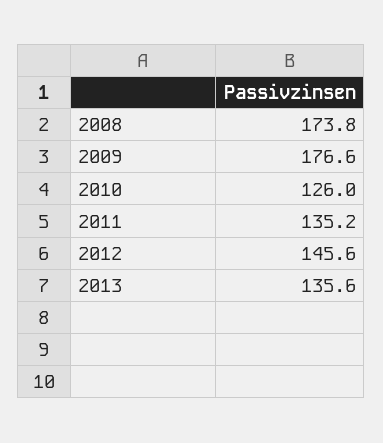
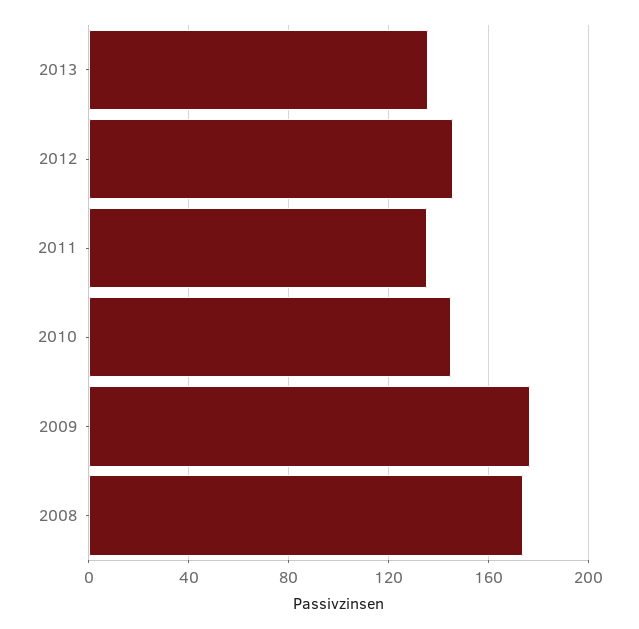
  {
    "2008": 173.8,
    "2009": 176.6,
-   "2010": 126,
+   "2010": 145,
    "2011": 135.2,
    "2012": 145.6,
    "2013": 135.6
  }

